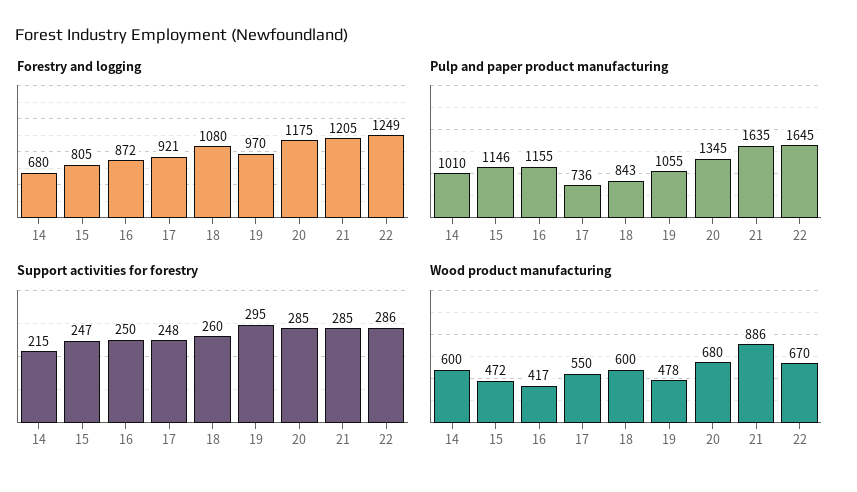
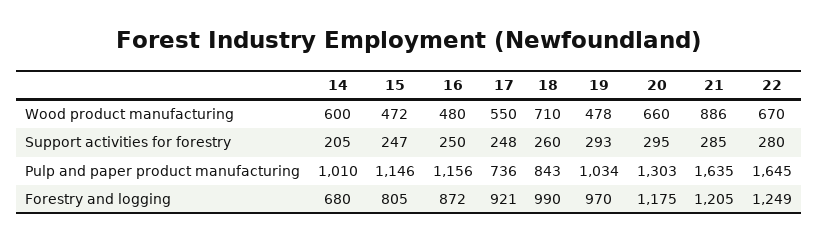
  {
    "Forestry and logging": {
      "14": 680,
      "15": 805,
      "16": 872,
      "17": 921,
-     "18": 1080,
+     "18": 990,
      "19": 970,
      "20": 1175,
      "21": 1205,
      "22": 1249
    },
    "Pulp and paper product manufacturing": {
      "14": 1010,
      "15": 1146,
-     "16": 1155,
+     "16": 1156,
      "17": 736,
      "18": 843,
-     "19": 1055,
+     "19": 1034,
-     "20": 1345,
+     "20": 1303,
      "21": 1635,
      "22": 1645
    },
    "Support activities for forestry": {
-     "14": 215,
+     "14": 205,
      "15": 247,
      "16": 250,
      "17": 248,
      "18": 260,
-     "19": 295,
+     "19": 293,
-     "20": 285,
+     "20": 295,
      "21": 285,
-     "22": 286
+     "22": 280
    },
    "Wood product manufacturing": {
      "14": 600,
      "15": 472,
-     "16": 417,
+     "16": 480,
      "17": 550,
-     "18": 600,
+     "18": 710,
      "19": 478,
-     "20": 680,
+     "20": 660,
      "21": 886,
      "22": 670
    }
  }

